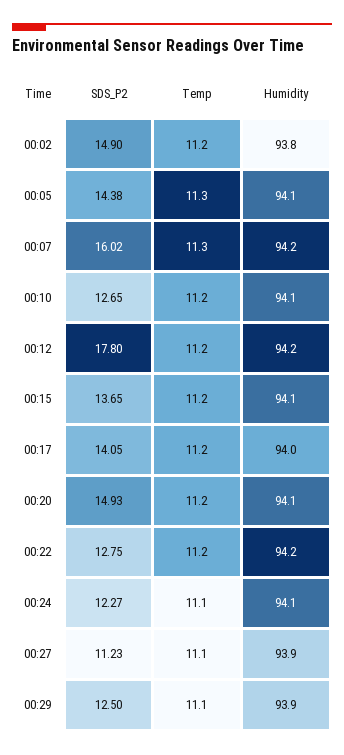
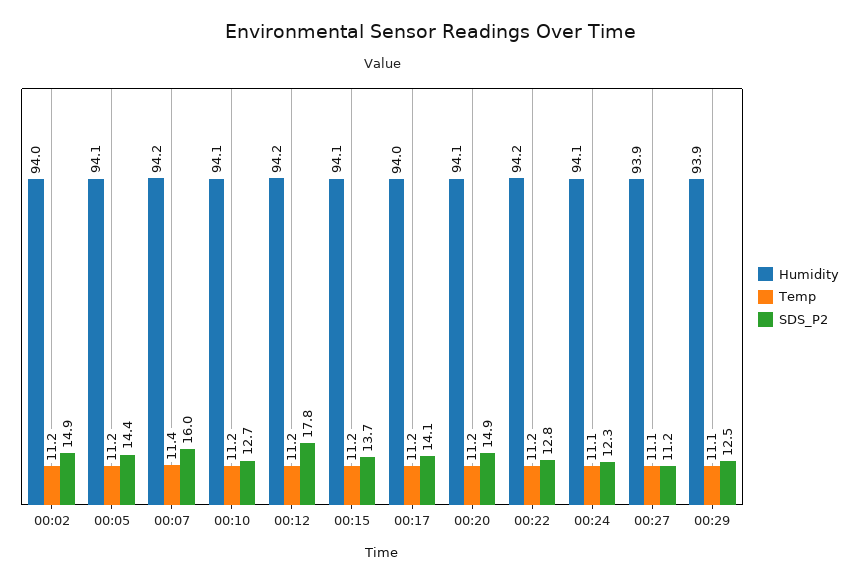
  {
    "SDS_P2": {
      "00:02": 14.9,
      "00:05": 14.38,
      "00:07": 16.02,
      "00:10": 12.65,
      "00:12": 17.8,
      "00:15": 13.65,
      "00:17": 14.05,
      "00:20": 14.93,
      "00:22": 12.75,
      "00:24": 12.27,
      "00:27": 11.23,
      "00:29": 12.5
    },
    "Temp": {
      "00:02": 11.2,
-     "00:05": 11.3,
+     "00:05": 11.2,
-     "00:07": 11.3,
+     "00:07": 11.4,
      "00:10": 11.2,
      "00:12": 11.2,
      "00:15": 11.2,
      "00:17": 11.2,
      "00:20": 11.2,
      "00:22": 11.2,
      "00:24": 11.1,
      "00:27": 11.1,
      "00:29": 11.1
    },
    "Humidity": {
-     "00:02": 93.8,
+     "00:02": 94,
      "00:05": 94.1,
      "00:07": 94.2,
      "00:10": 94.1,
      "00:12": 94.2,
      "00:15": 94.1,
      "00:17": 94,
      "00:20": 94.1,
      "00:22": 94.2,
      "00:24": 94.1,
      "00:27": 93.9,
      "00:29": 93.9
    }
  }

